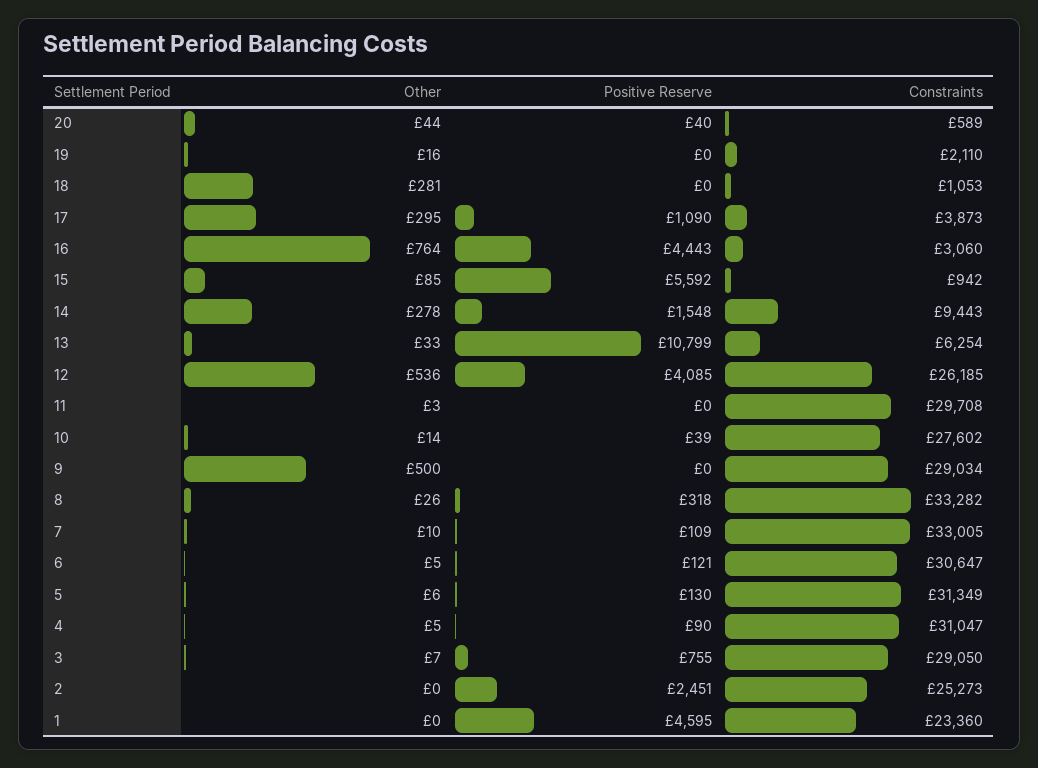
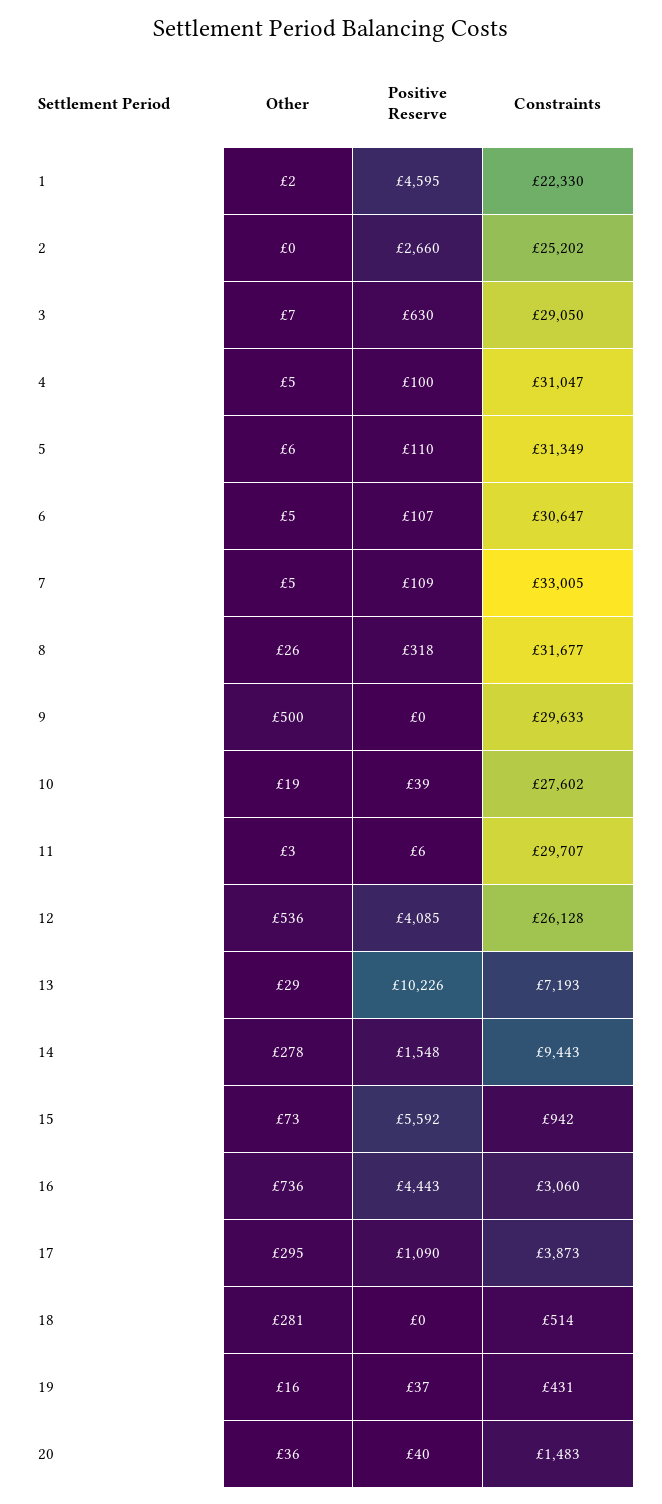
  {
    "Other": {
-     "20": 44,
+     "20": 36,
      "19": 16,
      "18": 281,
      "17": 295,
-     "16": 764,
+     "16": 736,
-     "15": 85,
+     "15": 73,
      "14": 278,
-     "13": 33,
+     "13": 29,
      "12": 536,
      "11": 3,
-     "10": 14,
+     "10": 19,
      "9": 500,
      "8": 26,
-     "7": 10,
+     "7": 5,
      "6": 5,
      "5": 6,
      "4": 5,
      "3": 7,
      "2": 0,
-     "1": 0
+     "1": 2
    },
    "Positive Reserve": {
      "20": 40,
-     "19": 0,
+     "19": 37,
      "18": 0,
      "17": 1090,
      "16": 4443,
      "15": 5592,
      "14": 1548,
-     "13": 10799,
+     "13": 10226,
      "12": 4085,
-     "11": 0,
+     "11": 6,
      "10": 39,
      "9": 0,
      "8": 318,
      "7": 109,
-     "6": 121,
+     "6": 107,
-     "5": 130,
+     "5": 110,
-     "4": 90,
+     "4": 100,
-     "3": 755,
+     "3": 630,
-     "2": 2451,
+     "2": 2660,
      "1": 4595
    },
    "Constraints": {
-     "20": 589,
+     "20": 1483,
-     "19": 2110,
+     "19": 431,
-     "18": 1053,
+     "18": 514,
      "17": 3873,
      "16": 3060,
      "15": 942,
      "14": 9443,
-     "13": 6254,
+     "13": 7193,
-     "12": 26185,
+     "12": 26128,
-     "11": 29708,
+     "11": 29707,
      "10": 27602,
-     "9": 29034,
+     "9": 29633,
-     "8": 33282,
+     "8": 31677,
      "7": 33005,
      "6": 30647,
      "5": 31349,
      "4": 31047,
      "3": 29050,
-     "2": 25273,
+     "2": 25202,
-     "1": 23360
+     "1": 22330
    }
  }

